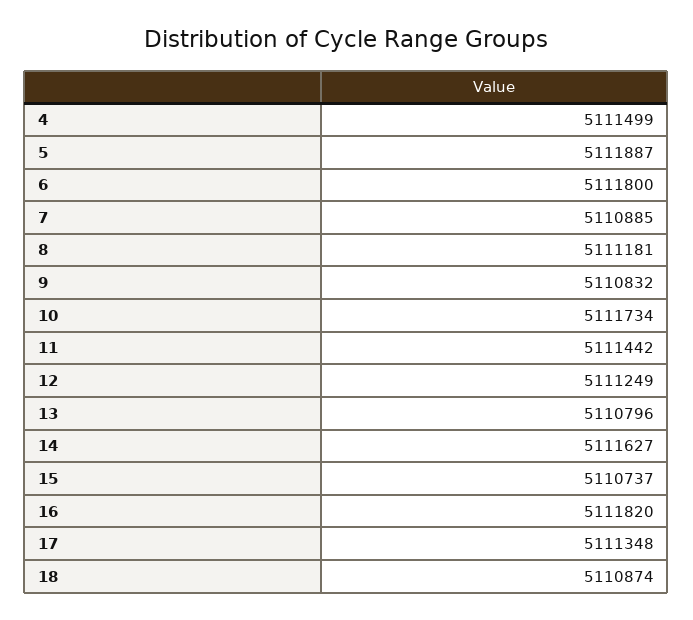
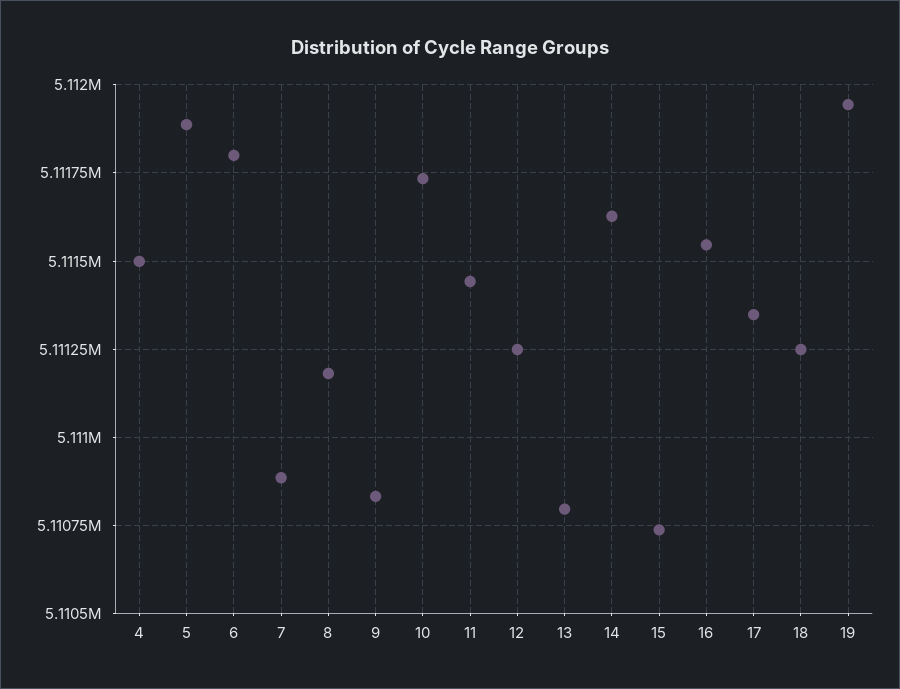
  {
    "4": 5111499,
    "5": 5111887,
    "6": 5111800,
    "7": 5110885,
    "8": 5111181,
    "9": 5110832,
    "10": 5111734,
    "11": 5111442,
    "12": 5111249,
    "13": 5110796,
    "14": 5111627,
    "15": 5110737,
-   "16": 5111820,
+   "16": 5111550,
    "17": 5111348,
-   "18": 5110874
+   "18": 5111250,
+   "19": 5111950
  }

